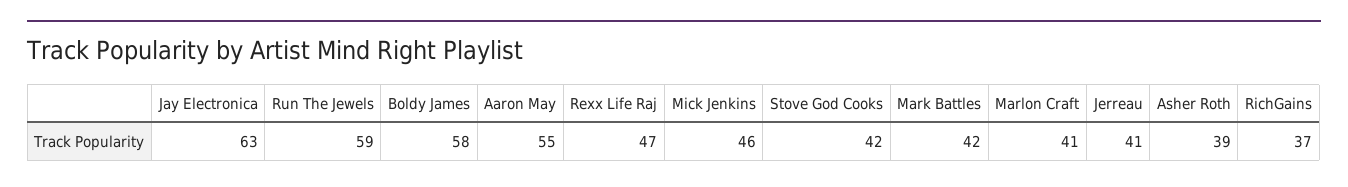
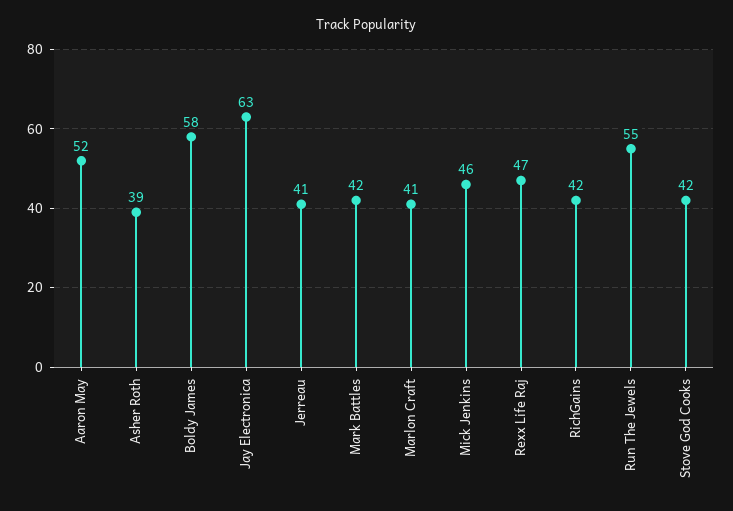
  {
    "Jay Electronica": 63,
-   "Run The Jewels": 59,
+   "Run The Jewels": 55,
    "Boldy James": 58,
-   "Aaron May": 55,
+   "Aaron May": 52,
    "Rexx Life Raj": 47,
    "Mick Jenkins": 46,
    "Stove God Cooks": 42,
    "Mark Battles": 42,
    "Marlon Craft": 41,
    "Jerreau": 41,
    "Asher Roth": 39,
-   "RichGains": 37
+   "RichGains": 42
  }

